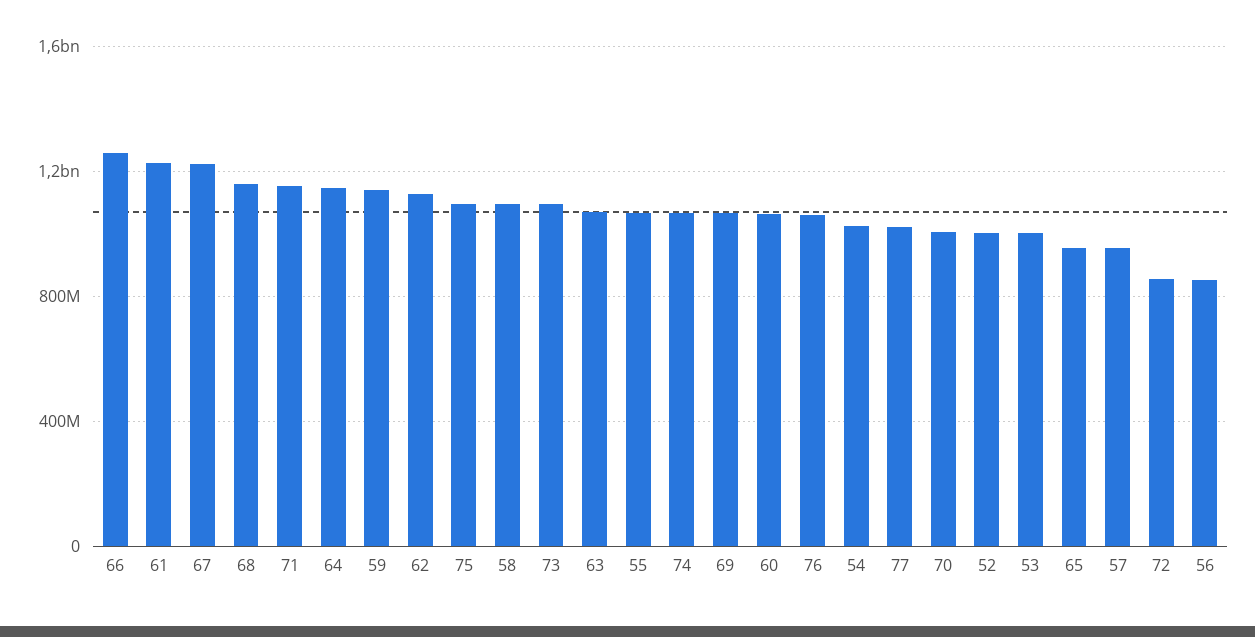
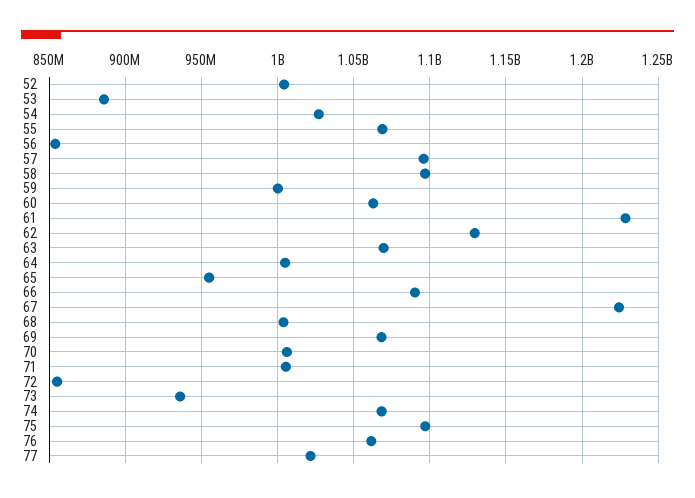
  {
-   "66": 1250000000,
+   "66": 1090000000,
    "61": 1230000000,
    "67": 1225000000,
-   "68": 1150000000,
+   "68": 1005000000,
-   "71": 1150000000,
+   "71": 1005000000,
-   "64": 1150000000,
+   "64": 1005000000,
-   "59": 1150000000,
+   "59": 1000000000,
    "62": 1130000000,
    "75": 1095000000,
    "58": 1095000000,
-   "73": 1100000000,
+   "73": 935000000,
    "63": 1070000000,
    "55": 1070000000,
    "74": 1070000000,
    "69": 1070000000,
    "60": 1065000000,
    "76": 1060000000,
    "54": 1025000000,
    "77": 1020000000,
    "70": 1005000000,
    "52": 1005000000,
-   "53": 1000000000,
+   "53": 885000000,
    "65": 955000000,
-   "57": 950000000,
+   "57": 1095000000,
    "72": 855000000,
    "56": 855000000
  }

